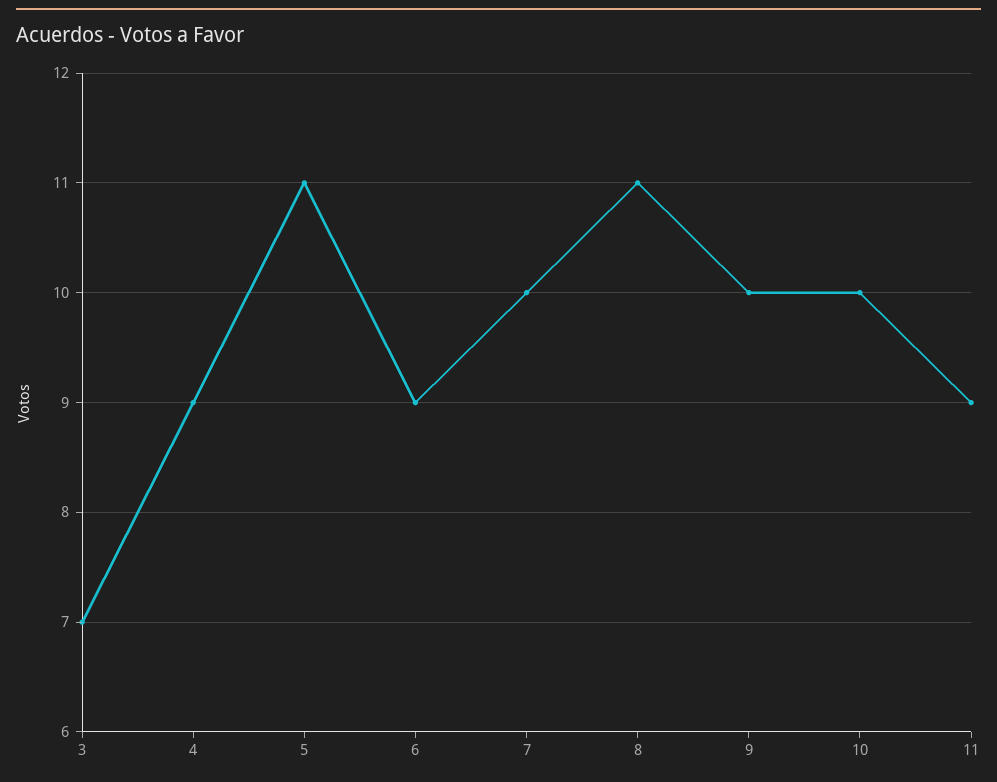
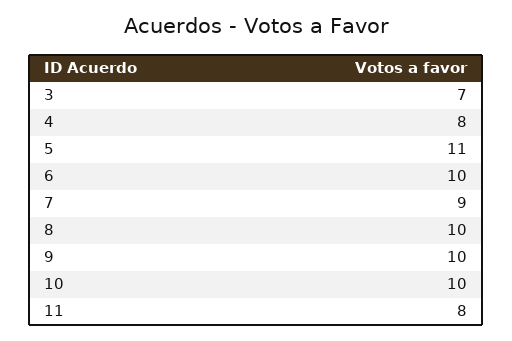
  {
    "3": 7,
-   "4": 9,
+   "4": 8,
    "5": 11,
-   "6": 9,
+   "6": 10,
-   "7": 10,
+   "7": 9,
-   "8": 11,
+   "8": 10,
    "9": 10,
    "10": 10,
-   "11": 9
+   "11": 8
  }

